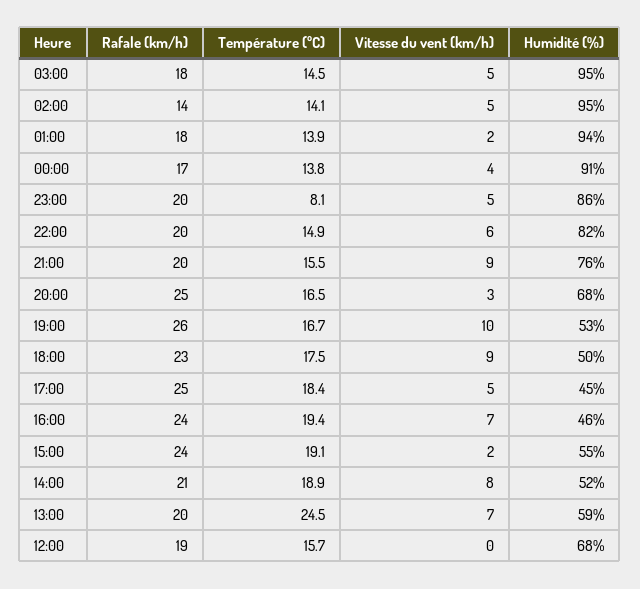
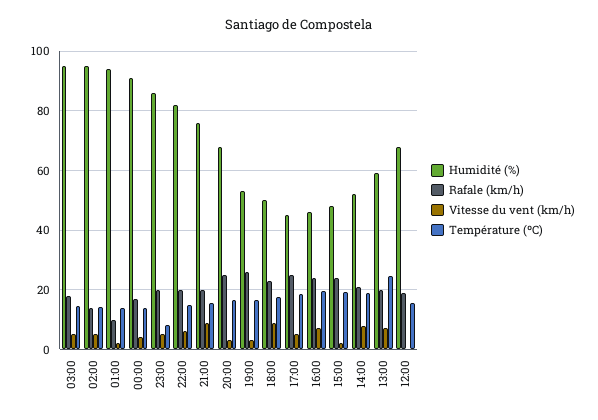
  {
    "Rafale (km/h)": {
      "03:00": 18,
      "02:00": 14,
-     "01:00": 18,
+     "01:00": 10,
      "00:00": 17,
      "23:00": 20,
      "22:00": 20,
      "21:00": 20,
      "20:00": 25,
      "19:00": 26,
      "18:00": 23,
      "17:00": 25,
      "16:00": 24,
      "15:00": 24,
      "14:00": 21,
      "13:00": 20,
      "12:00": 19
    },
    "Température (ºC)": {
      "03:00": 14.5,
      "02:00": 14.1,
      "01:00": 13.9,
      "00:00": 13.8,
      "23:00": 8.1,
      "22:00": 14.9,
      "21:00": 15.5,
      "20:00": 16.5,
      "19:00": 16.7,
      "18:00": 17.5,
      "17:00": 18.4,
      "16:00": 19.4,
      "15:00": 19.1,
      "14:00": 18.9,
      "13:00": 24.5,
      "12:00": 15.7
    },
    "Vitesse du vent (km/h)": {
      "03:00": 5,
      "02:00": 5,
      "01:00": 2,
      "00:00": 4,
      "23:00": 5,
      "22:00": 6,
      "21:00": 9,
      "20:00": 3,
-     "19:00": 10,
+     "19:00": 2.5,
      "18:00": 9,
      "17:00": 5,
      "16:00": 7,
      "15:00": 2,
      "14:00": 8,
      "13:00": 7,
      "12:00": 0
    },
    "Humidité (%)": {
      "03:00": 95,
      "02:00": 95,
      "01:00": 94,
      "00:00": 91,
      "23:00": 86,
      "22:00": 82,
      "21:00": 76,
      "20:00": 68,
      "19:00": 53,
      "18:00": 50,
      "17:00": 45,
      "16:00": 46,
-     "15:00": 55,
+     "15:00": 47.5,
      "14:00": 52,
      "13:00": 59,
      "12:00": 68
    }
  }

